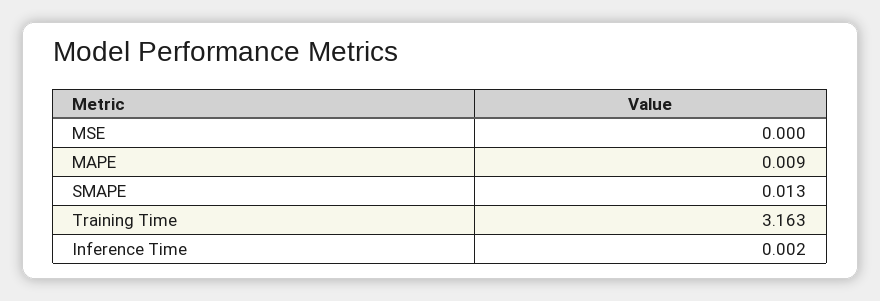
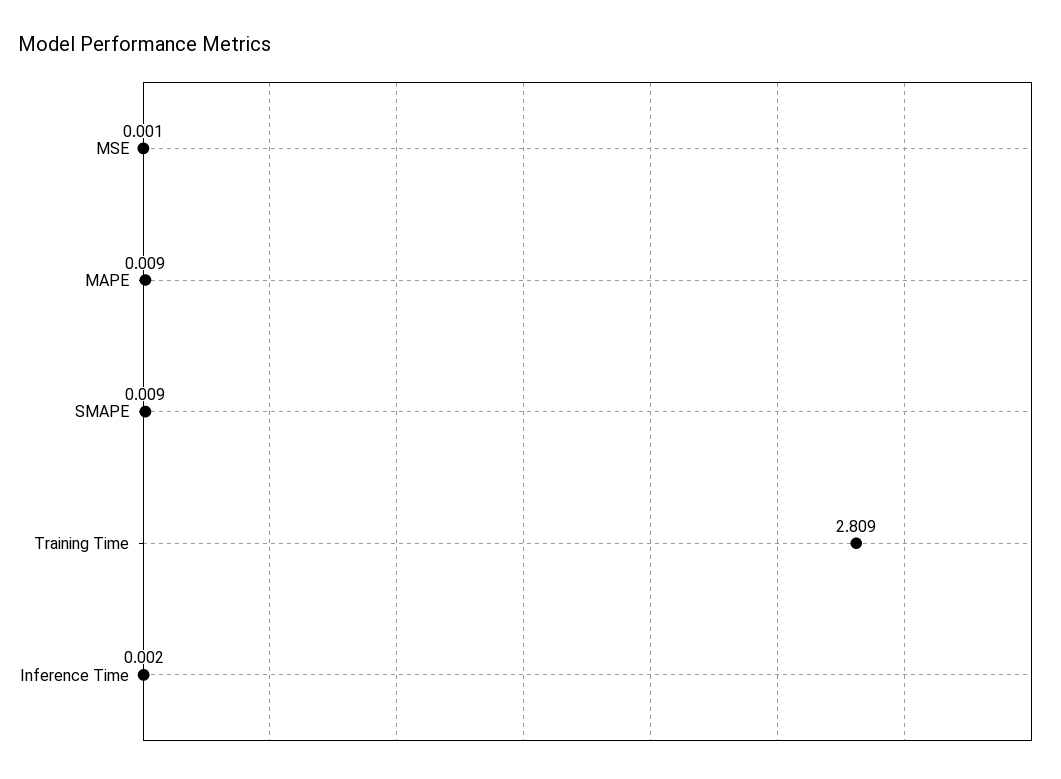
  {
-   "MSE": 0,
+   "MSE": 0.001,
    "MAPE": 0.009,
-   "SMAPE": 0.013,
+   "SMAPE": 0.009,
-   "Training Time": 3.163,
+   "Training Time": 2.809,
    "Inference Time": 0.002
  }

